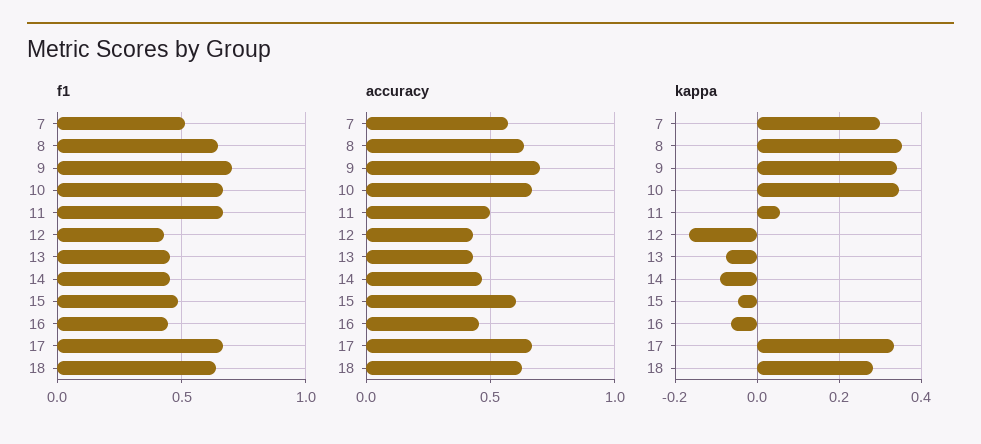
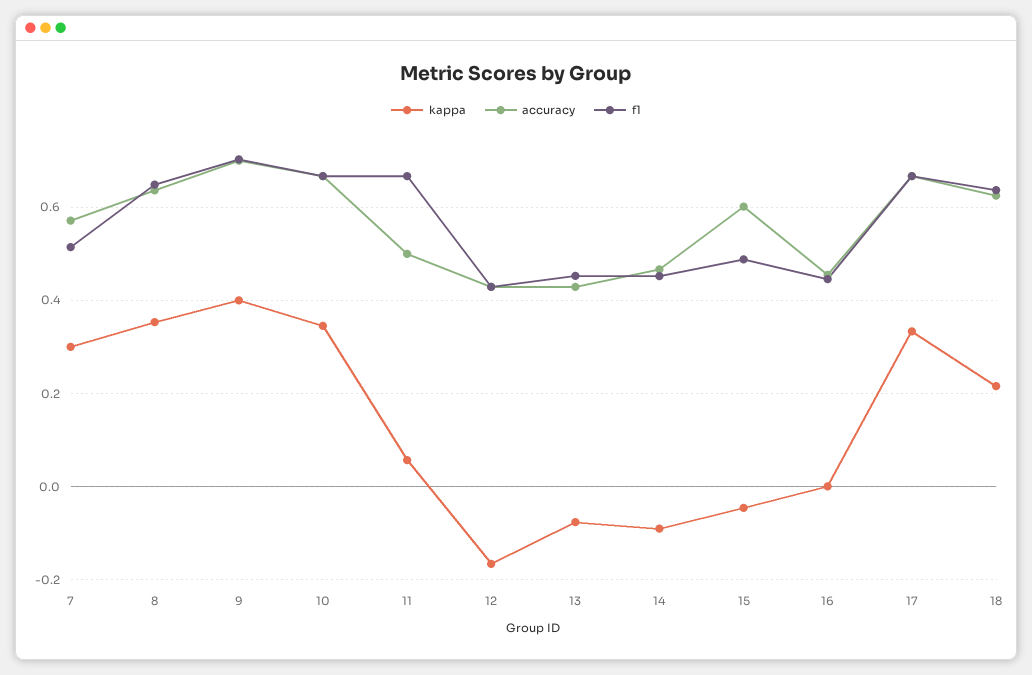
  {
    "f1": {
      "7": 0.52,
      "8": 0.64,
      "9": 0.7,
      "10": 0.66,
      "11": 0.66,
      "12": 0.42,
      "13": 0.46,
      "14": 0.46,
      "15": 0.48,
      "16": 0.44,
      "17": 0.66,
      "18": 0.64
    },
    "accuracy": {
      "7": 0.58,
      "8": 0.64,
      "9": 0.7,
      "10": 0.66,
      "11": 0.5,
      "12": 0.42,
      "13": 0.42,
      "14": 0.46,
      "15": 0.6,
      "16": 0.46,
      "17": 0.66,
      "18": 0.62
    },
    "kappa": {
      "7": 0.3,
      "8": 0.36,
-     "9": 0.34,
+     "9": 0.4,
      "10": 0.34,
      "11": 0.06,
      "12": -0.16,
      "13": -0.08,
      "14": -0.1,
      "15": -0.04,
-     "16": -0.06,
+     "16": 0,
      "17": 0.34,
-     "18": 0.28
+     "18": 0.22
    }
  }

